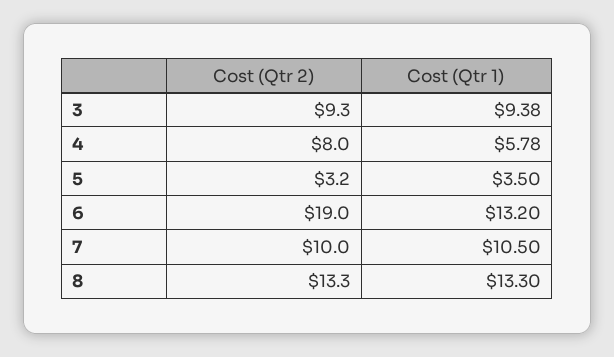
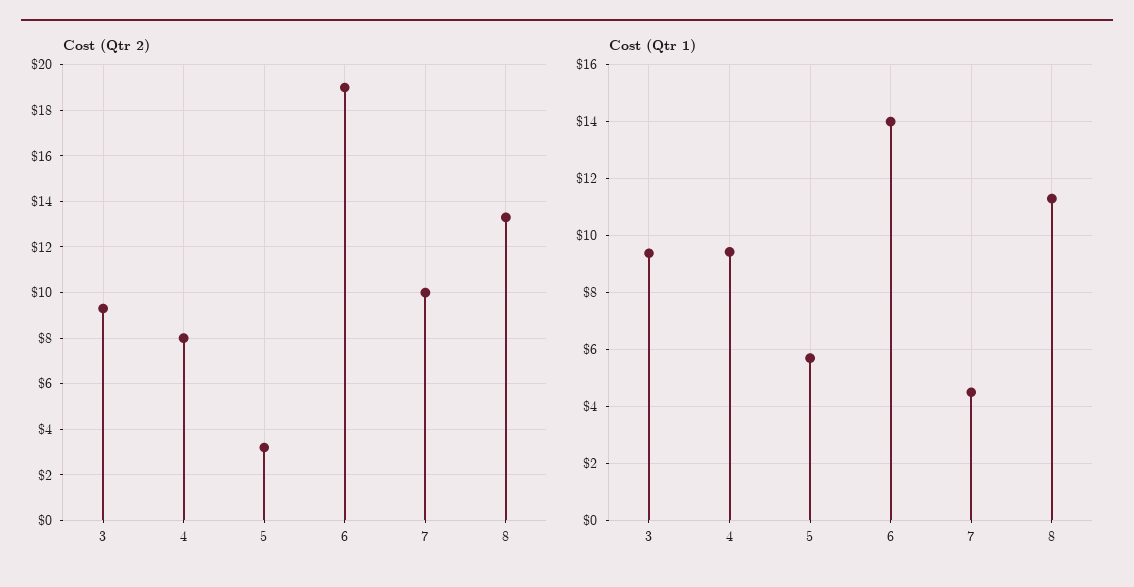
  {
    "Cost (Qtr 2)": {
      "3": 9.3,
      "4": 8,
      "5": 3.2,
      "6": 19,
      "7": 10,
      "8": 13.3
    },
    "Cost (Qtr 1)": {
      "3": 9.38,
-     "4": 5.78,
+     "4": 9.5,
-     "5": 3.5,
+     "5": 5.75,
-     "6": 13.2,
+     "6": 14,
-     "7": 10.5,
+     "7": 4.5,
-     "8": 13.3
+     "8": 11.25
    }
  }

